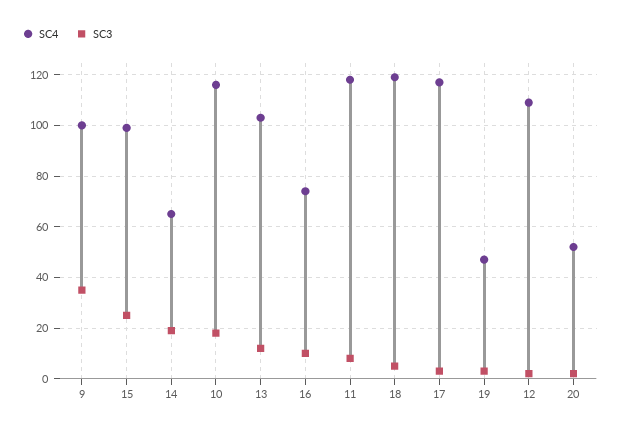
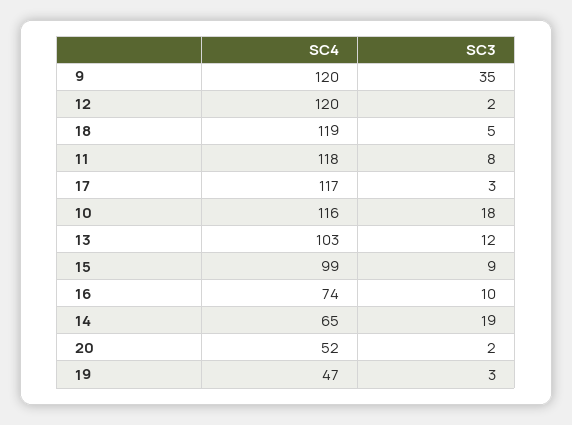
  {
    "SC4": {
-     "9": 100,
+     "9": 120,
      "15": 99,
      "14": 65,
      "10": 116,
      "13": 103,
      "16": 74,
      "11": 118,
      "18": 119,
      "17": 117,
      "19": 47,
-     "12": 110,
+     "12": 120,
      "20": 52
    },
    "SC3": {
      "9": 35,
-     "15": 25,
+     "15": 9,
      "14": 19,
      "10": 18,
      "13": 12,
      "16": 10,
      "11": 8,
      "18": 5,
      "17": 3,
      "19": 3,
      "12": 2,
      "20": 2
    }
  }

